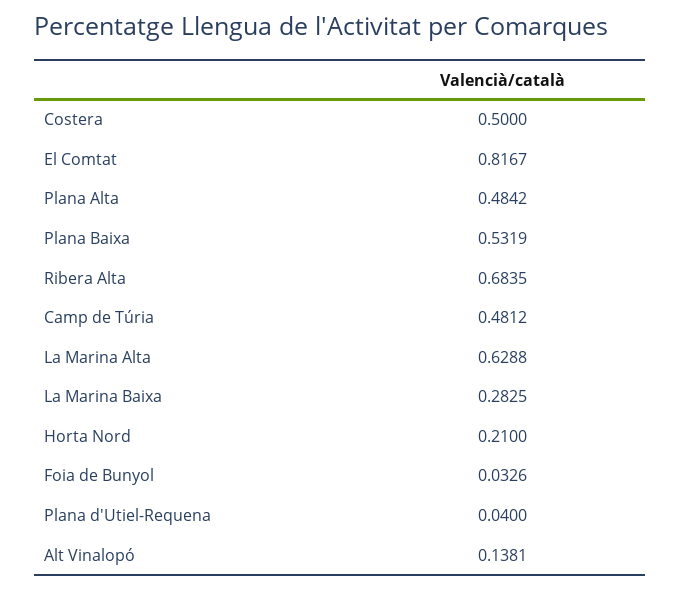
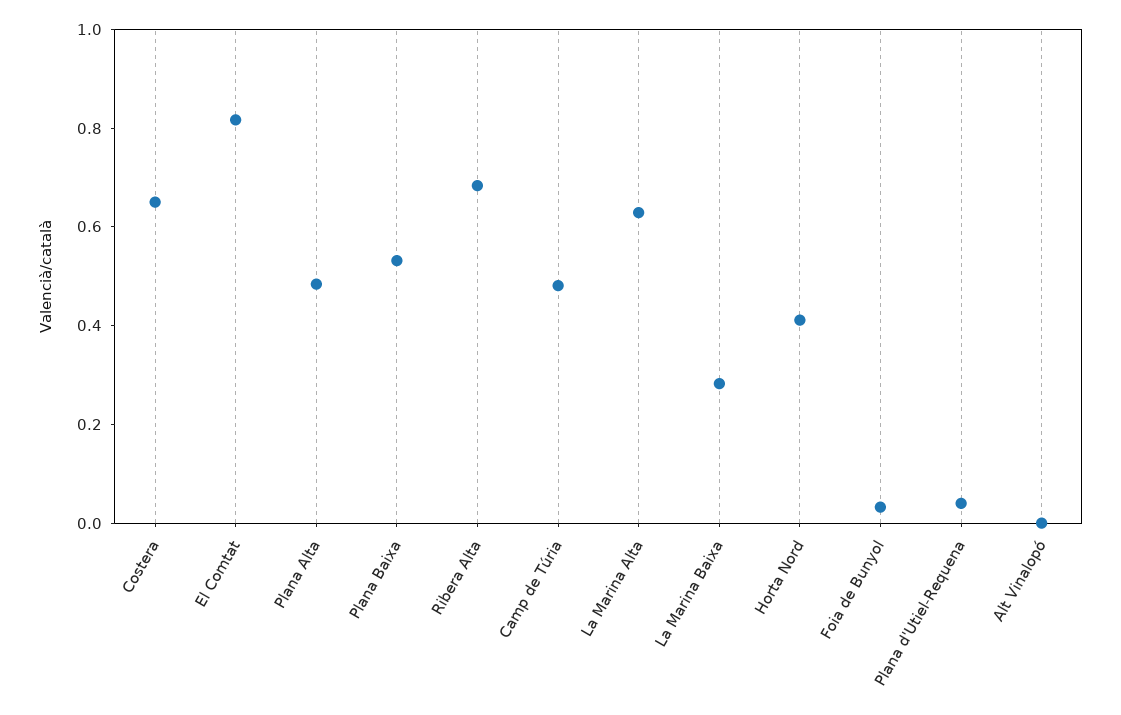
  {
-   "Costera": 0.5,
+   "Costera": 0.65,
    "El Comtat": 0.8167,
    "Plana Alta": 0.4842,
    "Plana Baixa": 0.5319,
    "Ribera Alta": 0.6835,
    "Camp de Túria": 0.4812,
    "La Marina Alta": 0.6288,
    "La Marina Baixa": 0.2825,
-   "Horta Nord": 0.21,
+   "Horta Nord": 0.4,
    "Foia de Bunyol": 0.0326,
    "Plana d'Utiel-Requena": 0.04,
-   "Alt Vinalopó": 0.1381
+   "Alt Vinalopó": 0
  }

